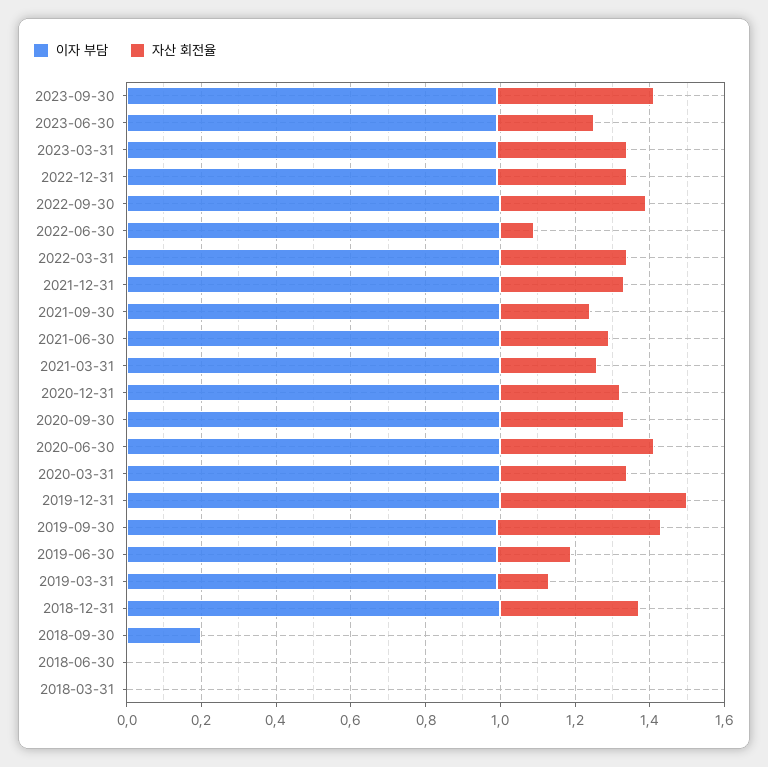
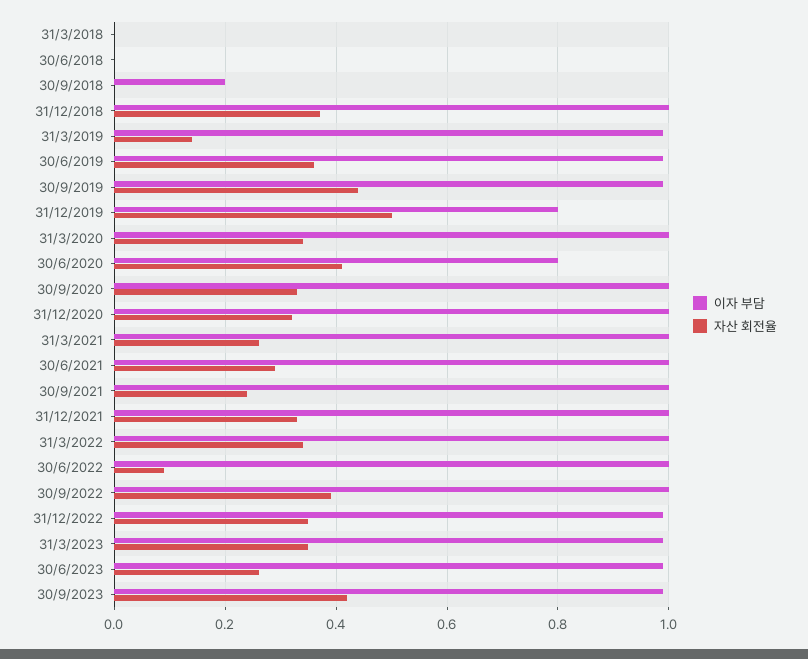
  {
    "이자 부담": {
      "2023-09-30": 1,
      "2023-06-30": 1,
      "2023-03-31": 1,
      "2022-12-31": 1,
      "2022-09-30": 1,
      "2022-06-30": 1,
      "2022-03-31": 1,
      "2021-12-31": 1,
      "2021-09-30": 1,
      "2021-06-30": 1,
      "2021-03-31": 1,
      "2020-12-31": 1,
      "2020-09-30": 1,
-     "2020-06-30": 1,
+     "2020-06-30": 0.8,
      "2020-03-31": 1,
-     "2019-12-31": 1,
+     "2019-12-31": 0.8,
      "2019-09-30": 1,
      "2019-06-30": 1,
      "2019-03-31": 1,
      "2018-12-31": 1,
      "2018-09-30": 0.2,
      "2018-06-30": 0,
      "2018-03-31": 0
    },
    "자산 회전율": {
      "2023-09-30": 0.4,
      "2023-06-30": 0.25,
      "2023-03-31": 0.35,
      "2022-12-31": 0.35,
      "2022-09-30": 0.4,
      "2022-06-30": 0.1,
      "2022-03-31": 0.35,
      "2021-12-31": 0.35,
      "2021-09-30": 0.25,
      "2021-06-30": 0.3,
      "2021-03-31": 0.25,
      "2020-12-31": 0.3,
      "2020-09-30": 0.35,
      "2020-06-30": 0.4,
      "2020-03-31": 0.35,
      "2019-12-31": 0.5,
      "2019-09-30": 0.45,
-     "2019-06-30": 0.2,
+     "2019-06-30": 0.35,
      "2019-03-31": 0.15,
      "2018-12-31": 0.35,
      "2018-09-30": 0,
      "2018-06-30": 0,
      "2018-03-31": 0
    }
  }

